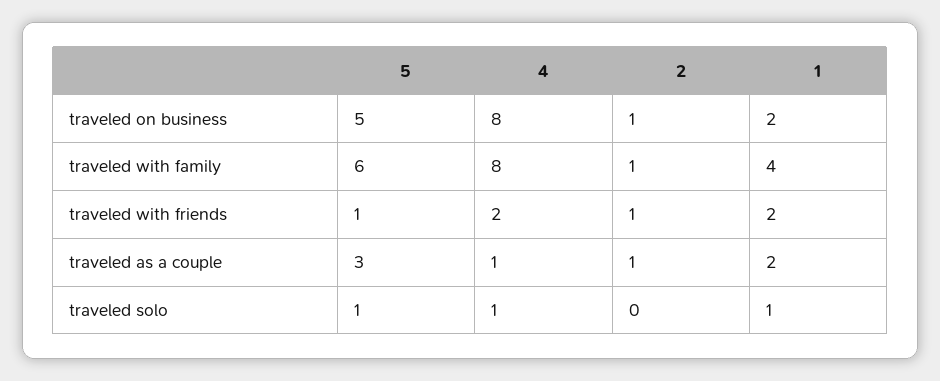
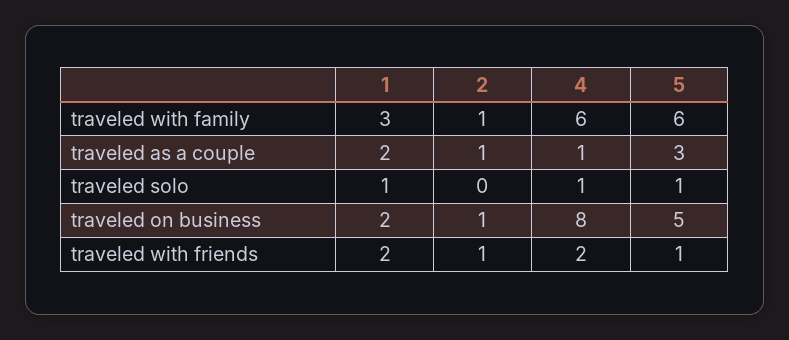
  {
    "5": {
      "traveled on business": 5,
      "traveled with family": 6,
      "traveled with friends": 1,
      "traveled as a couple": 3,
      "traveled solo": 1
    },
    "4": {
      "traveled on business": 8,
-     "traveled with family": 8,
+     "traveled with family": 6,
      "traveled with friends": 2,
      "traveled as a couple": 1,
      "traveled solo": 1
    },
    "2": {
      "traveled on business": 1,
      "traveled with family": 1,
      "traveled with friends": 1,
      "traveled as a couple": 1,
      "traveled solo": 0
    },
    "1": {
      "traveled on business": 2,
-     "traveled with family": 4,
+     "traveled with family": 3,
      "traveled with friends": 2,
      "traveled as a couple": 2,
      "traveled solo": 1
    }
  }

